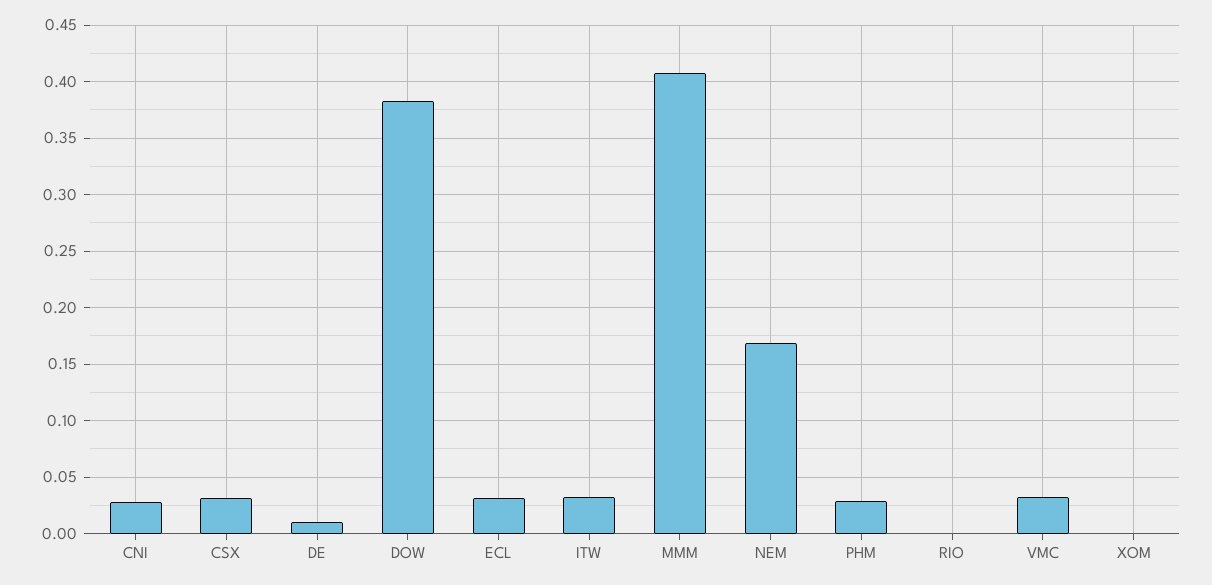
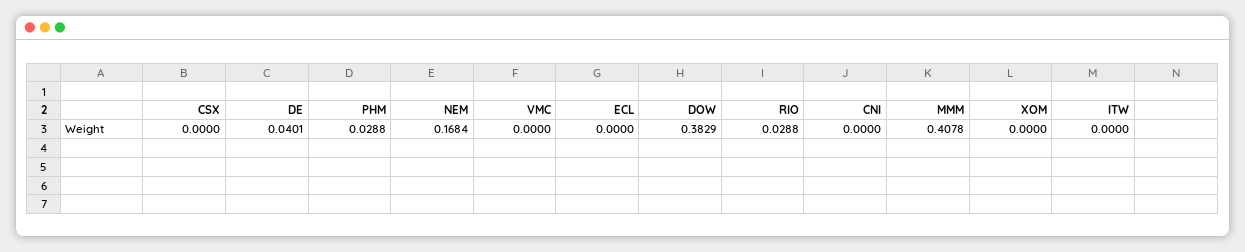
  {
-   "CNI": 0.03,
+   "CNI": 0,
-   "CSX": 0.03,
+   "CSX": 0,
-   "DE": 0.01,
+   "DE": 0.0401,
    "DOW": 0.3829,
-   "ECL": 0.03,
+   "ECL": 0,
-   "ITW": 0.03,
+   "ITW": 0,
    "MMM": 0.4078,
    "NEM": 0.1684,
    "PHM": 0.0288,
-   "RIO": 0,
+   "RIO": 0.0288,
-   "VMC": 0.03,
+   "VMC": 0,
    "XOM": 0
  }

